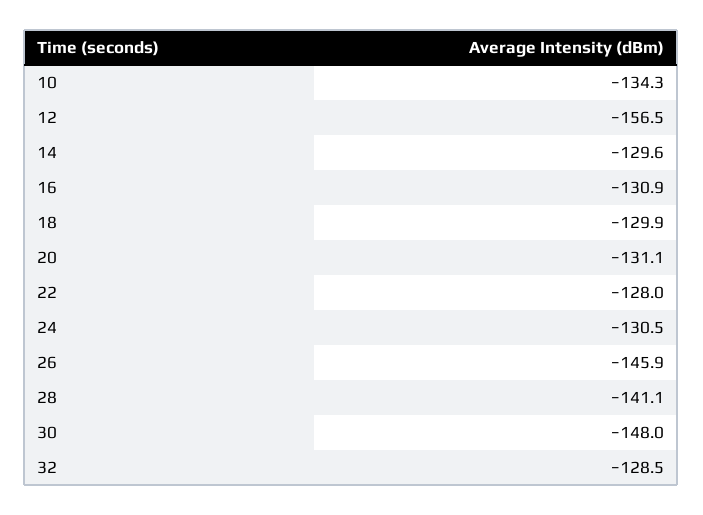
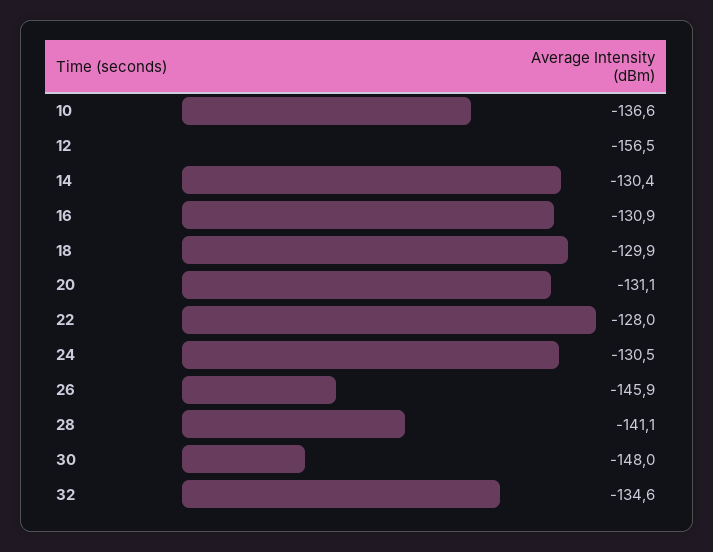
  {
-   "10": -134.3,
+   "10": -136.6,
    "12": -156.5,
-   "14": -129.6,
+   "14": -130.4,
    "16": -130.9,
    "18": -129.9,
    "20": -131.1,
    "22": -128,
    "24": -130.5,
    "26": -145.9,
    "28": -141.1,
    "30": -148,
-   "32": -128.5
+   "32": -134.6
  }

